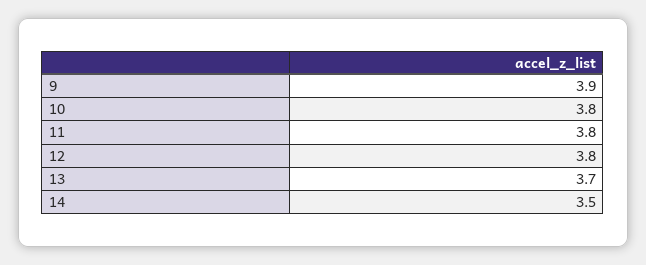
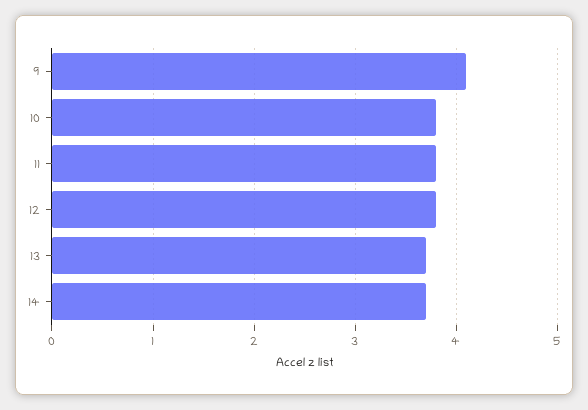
  {
-   "9": 3.9,
+   "9": 4.1,
    "10": 3.8,
    "11": 3.8,
    "12": 3.8,
    "13": 3.7,
-   "14": 3.5
+   "14": 3.7
  }

